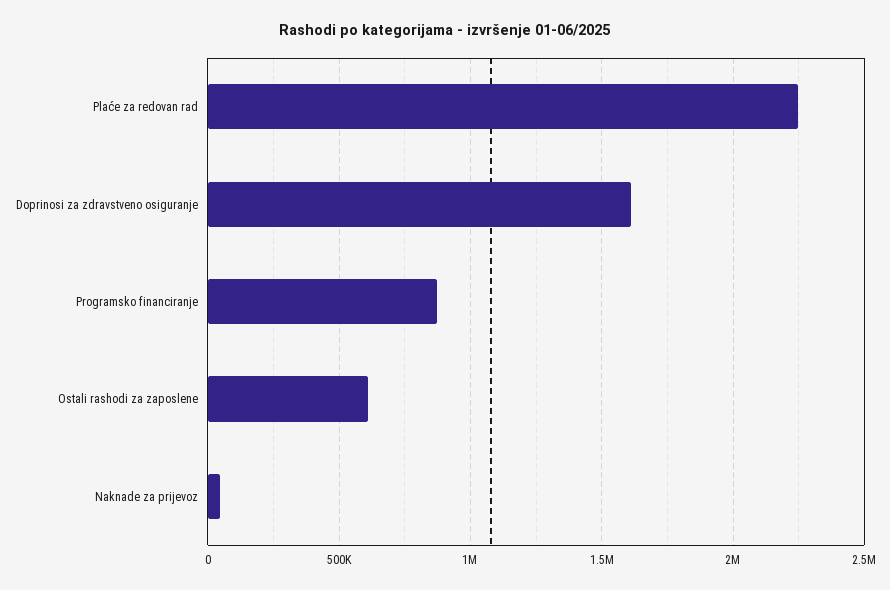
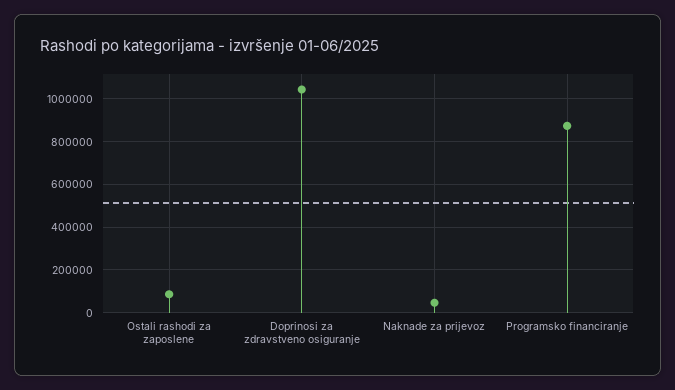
  {
-   "Plaće za redovan rad": 2250000,
-   "Doprinosi za zdravstveno osiguranje": 1600000,
+   "Doprinosi za zdravstveno osiguranje": 1050000,
    "Programsko financiranje": 850000,
-   "Ostali rashodi za zaposlene": 600000,
+   "Ostali rashodi za zaposlene": 100000,
    "Naknade za prijevoz": 50000
  }

